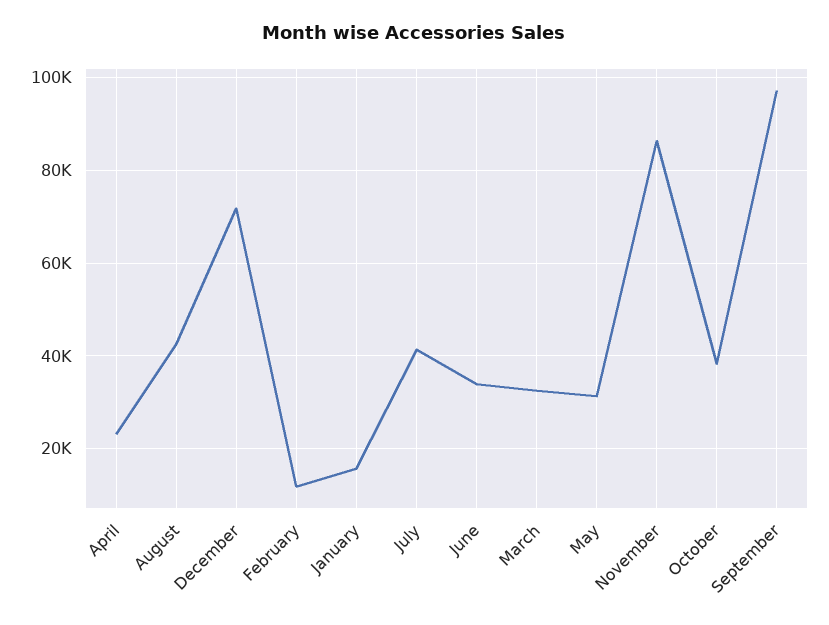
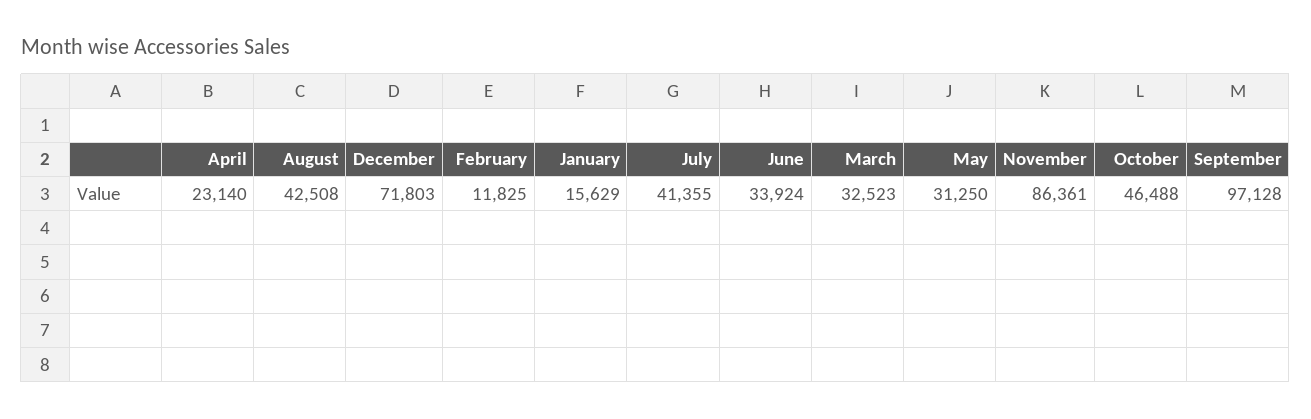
  {
    "April": 23140,
    "August": 42508,
    "December": 71803,
    "February": 11825,
    "January": 15629,
    "July": 41355,
    "June": 33924,
    "March": 32523,
    "May": 31250,
    "November": 86361,
-   "October": 38000,
+   "October": 46488,
    "September": 97128
  }

